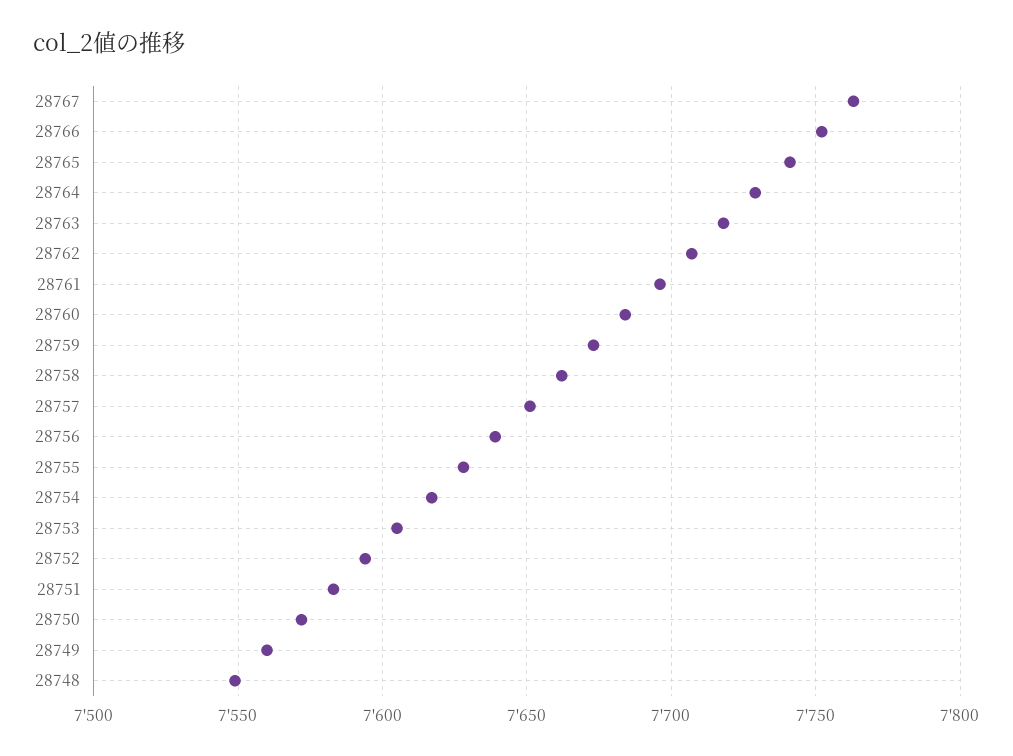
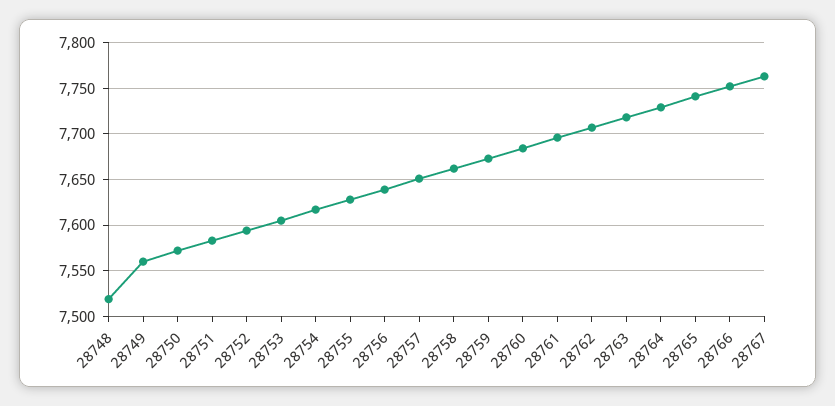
  {
    "28767": 7765,
    "28766": 7750,
    "28765": 7740,
    "28764": 7730,
    "28763": 7720,
    "28762": 7705,
    "28761": 7695,
    "28760": 7685,
    "28759": 7675,
    "28758": 7660,
    "28757": 7650,
    "28756": 7640,
    "28755": 7630,
    "28754": 7615,
    "28753": 7605,
    "28752": 7595,
    "28751": 7585,
    "28750": 7570,
    "28749": 7560,
-   "28748": 7550
+   "28748": 7520
  }

